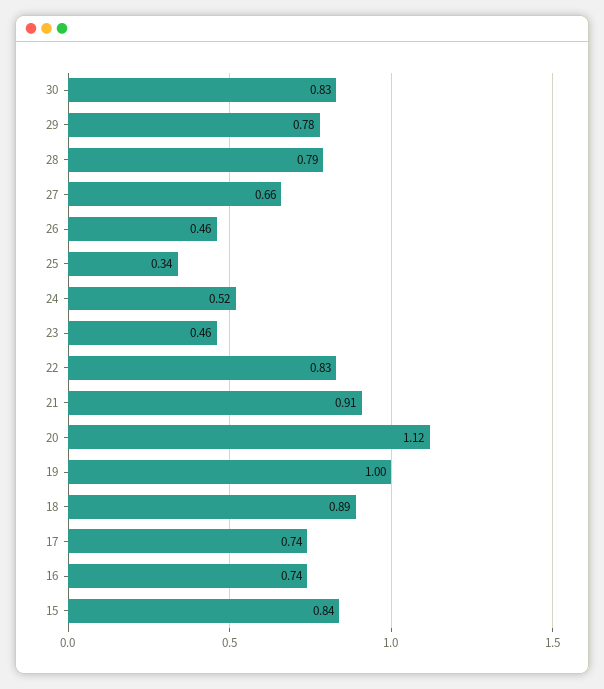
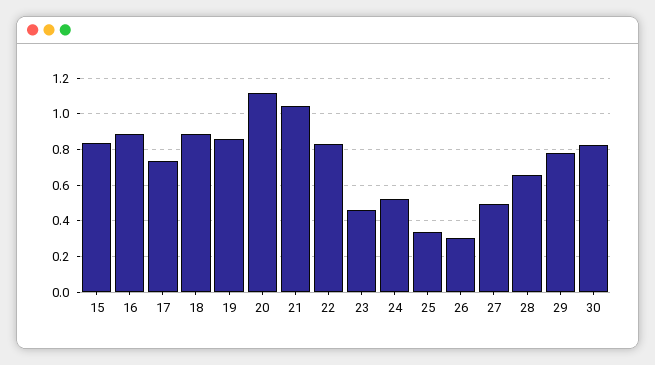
  {
    "30": 0.83,
    "29": 0.78,
-   "28": 0.79,
+   "28": 0.65,
-   "27": 0.66,
+   "27": 0.5,
-   "26": 0.46,
+   "26": 0.3,
    "25": 0.34,
    "24": 0.52,
    "23": 0.46,
    "22": 0.83,
-   "21": 0.91,
+   "21": 1.05,
    "20": 1.12,
-   "19": 1,
+   "19": 0.85,
    "18": 0.89,
    "17": 0.74,
-   "16": 0.74,
+   "16": 0.9,
    "15": 0.84
  }

